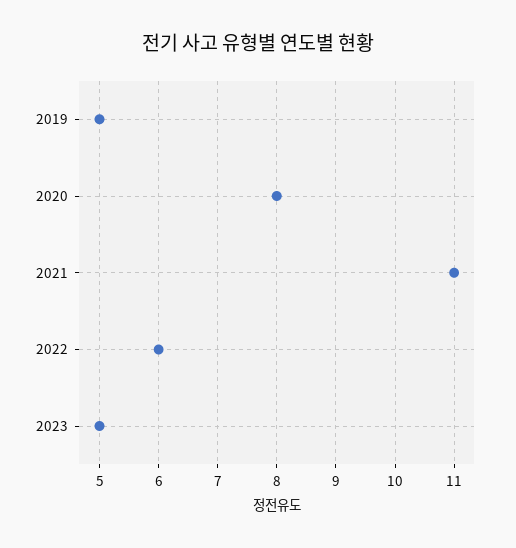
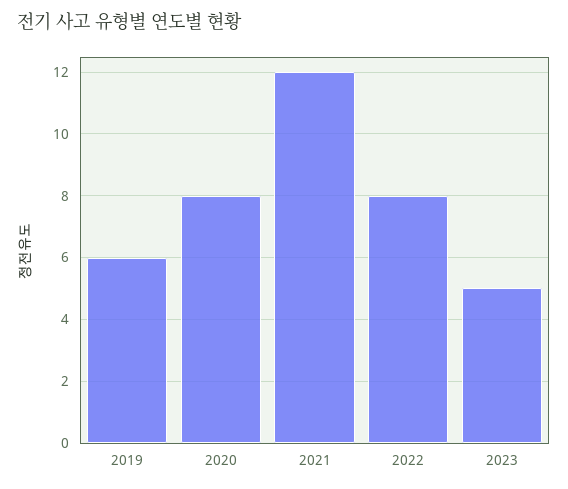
  {
-   "2019": 5,
+   "2019": 6,
    "2020": 8,
-   "2021": 11,
+   "2021": 12,
-   "2022": 6,
+   "2022": 8,
    "2023": 5
  }

